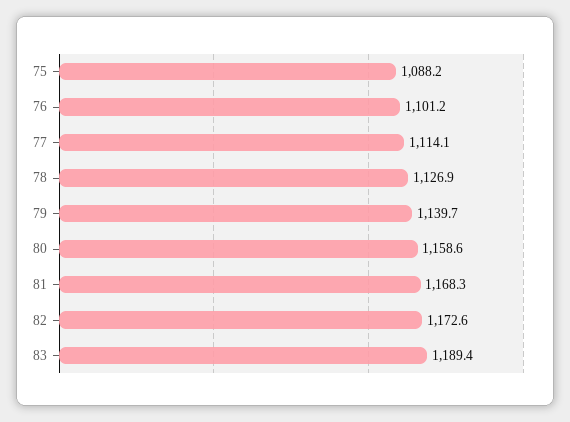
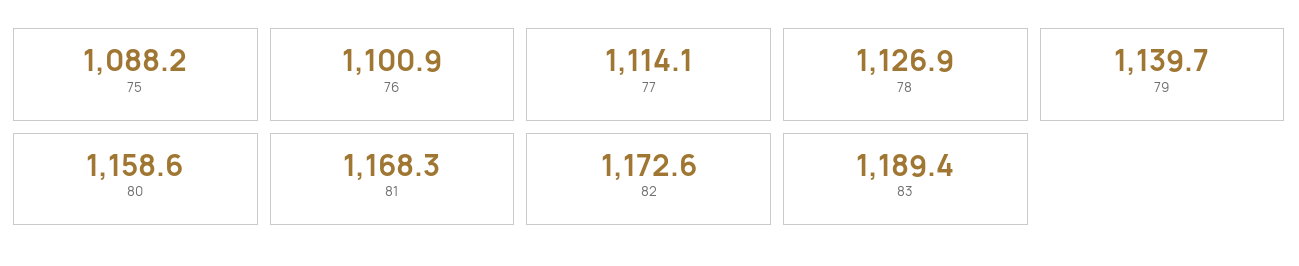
  {
    "75": 1088.2,
-   "76": 1101.2,
+   "76": 1100.9,
    "77": 1114.1,
    "78": 1126.9,
    "79": 1139.7,
    "80": 1158.6,
    "81": 1168.3,
    "82": 1172.6,
    "83": 1189.4
  }

